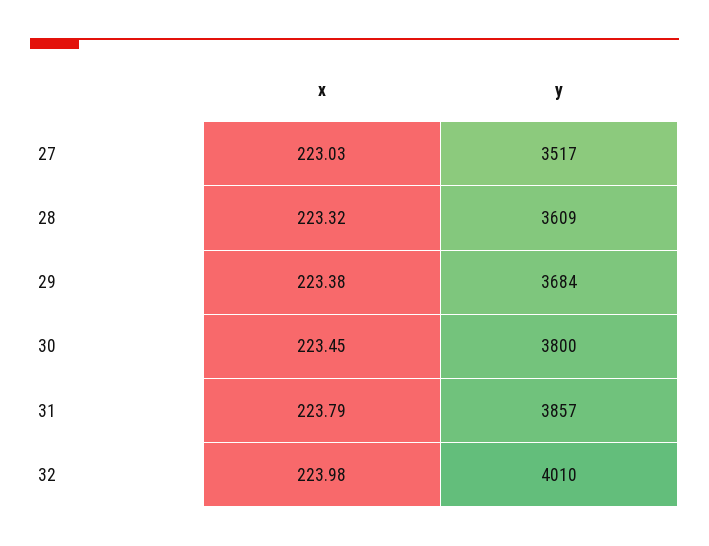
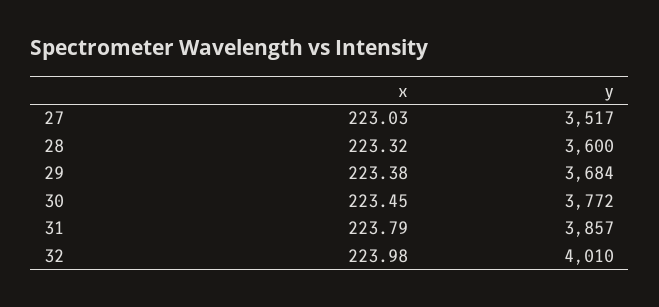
  {
    "x": {
      "27": 223.03,
      "28": 223.32,
      "29": 223.38,
      "30": 223.45,
      "31": 223.79,
      "32": 223.98
    },
    "y": {
      "27": 3517,
-     "28": 3609,
+     "28": 3600,
      "29": 3684,
-     "30": 3800,
+     "30": 3772,
      "31": 3857,
      "32": 4010
    }
  }

